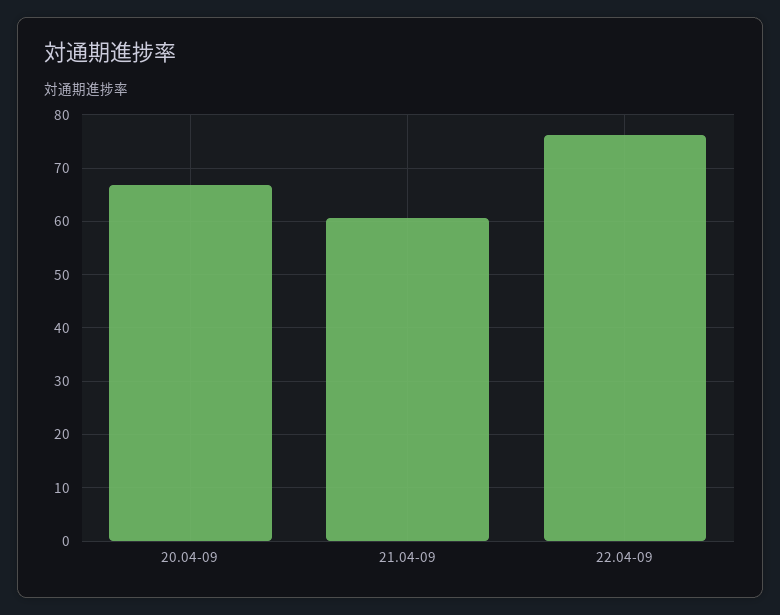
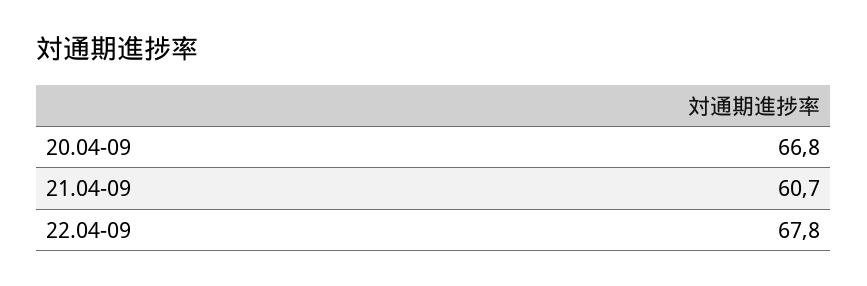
  {
    "20.04-09": 66.8,
    "21.04-09": 60.7,
-   "22.04-09": 76
+   "22.04-09": 67.8
  }

